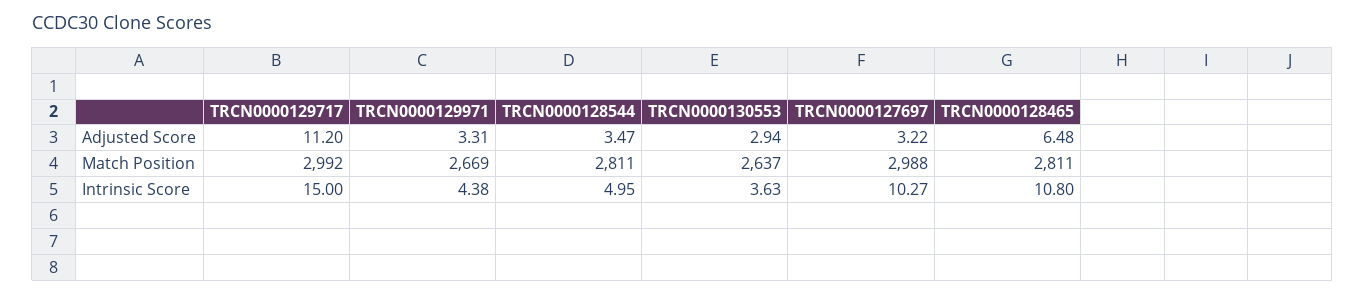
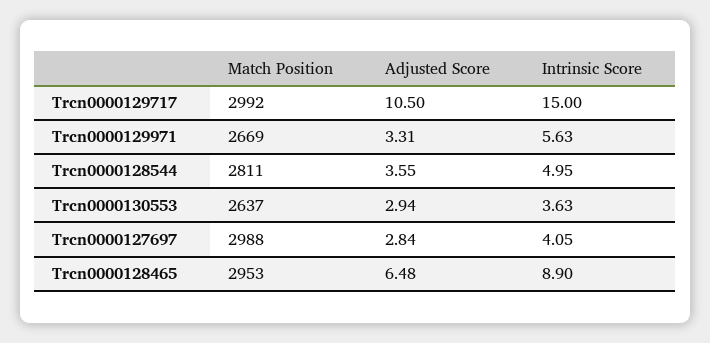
  {
    "TRCN0000129717": {
-     "Adjusted Score": 11.2,
+     "Adjusted Score": 10.5,
      "Match Position": 2992,
      "Intrinsic Score": 15
    },
    "TRCN0000129971": {
      "Adjusted Score": 3.31,
      "Match Position": 2669,
-     "Intrinsic Score": 4.38
+     "Intrinsic Score": 5.63
    },
    "TRCN0000128544": {
-     "Adjusted Score": 3.47,
+     "Adjusted Score": 3.55,
      "Match Position": 2811,
      "Intrinsic Score": 4.95
    },
    "TRCN0000130553": {
      "Adjusted Score": 2.94,
      "Match Position": 2637,
      "Intrinsic Score": 3.63
    },
    "TRCN0000127697": {
-     "Adjusted Score": 3.22,
+     "Adjusted Score": 2.84,
      "Match Position": 2988,
-     "Intrinsic Score": 10.27
+     "Intrinsic Score": 4.05
    },
    "TRCN0000128465": {
      "Adjusted Score": 6.48,
-     "Match Position": 2811,
+     "Match Position": 2953,
-     "Intrinsic Score": 10.8
+     "Intrinsic Score": 8.9
    }
  }

